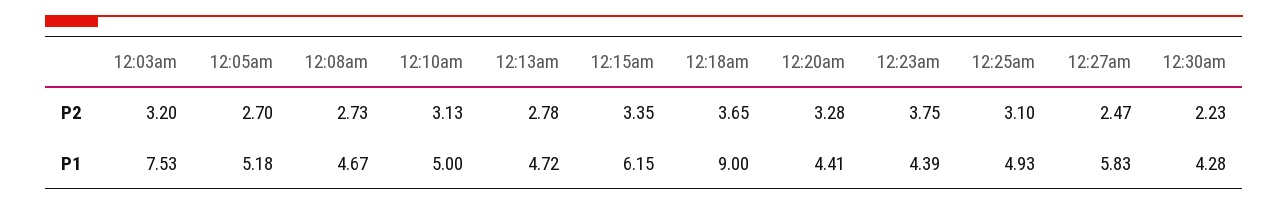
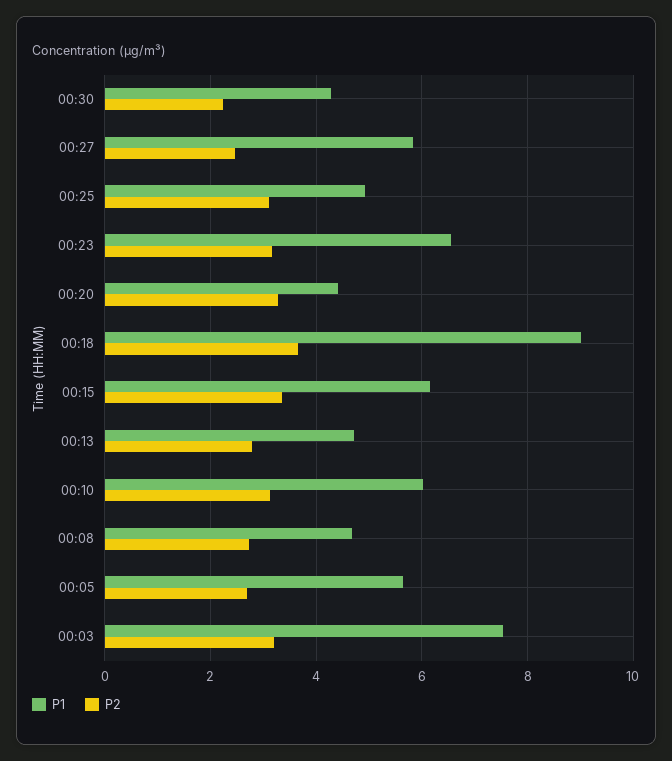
  {
    "P2": {
      "12:03am": 3.2,
      "12:05am": 2.7,
      "12:08am": 2.73,
      "12:10am": 3.13,
      "12:13am": 2.78,
      "12:15am": 3.35,
      "12:18am": 3.65,
      "12:20am": 3.28,
-     "12:23am": 3.75,
+     "12:23am": 3.2,
      "12:25am": 3.1,
      "12:27am": 2.47,
      "12:30am": 2.23
    },
    "P1": {
      "12:03am": 7.53,
-     "12:05am": 5.18,
+     "12:05am": 5.6,
      "12:08am": 4.67,
-     "12:10am": 5,
+     "12:10am": 6,
      "12:13am": 4.72,
      "12:15am": 6.15,
      "12:18am": 9,
      "12:20am": 4.41,
-     "12:23am": 4.39,
+     "12:23am": 6.6,
      "12:25am": 4.93,
      "12:27am": 5.83,
      "12:30am": 4.28
    }
  }

